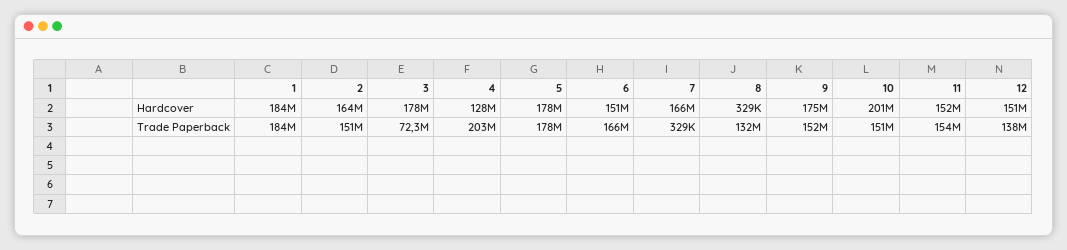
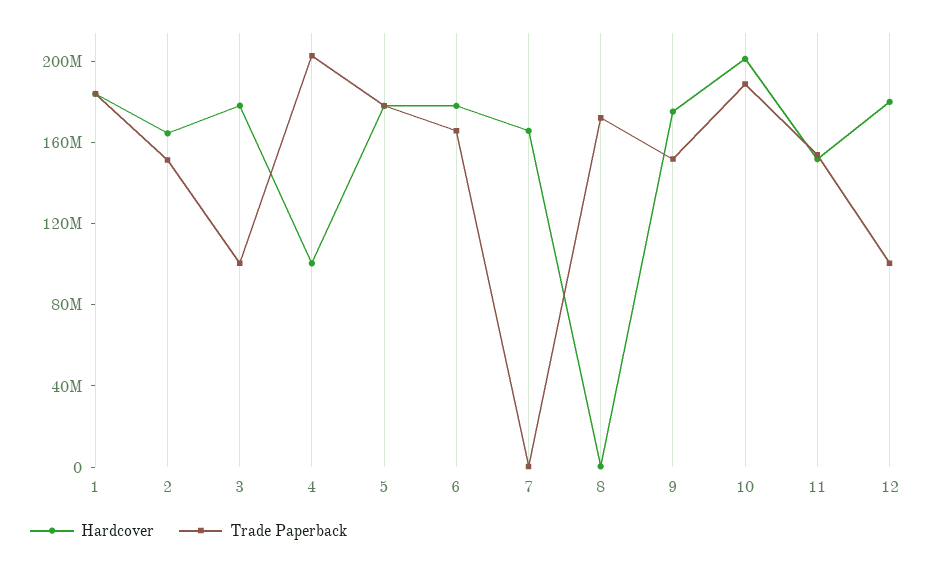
  {
    "Hardcover": {
      "1": 184000000,
      "2": 164000000,
      "3": 178000000,
-     "4": 128000000,
+     "4": 100000000,
      "5": 178000000,
-     "6": 151000000,
+     "6": 180000000,
      "7": 166000000,
      "8": 329000,
      "9": 175000000,
      "10": 201000000,
      "11": 152000000,
-     "12": 151000000
+     "12": 180000000
    },
    "Trade Paperback": {
      "1": 184000000,
      "2": 151000000,
-     "3": 72300000,
+     "3": 100000000,
      "4": 203000000,
      "5": 178000000,
      "6": 166000000,
      "7": 329000,
-     "8": 132000000,
+     "8": 170000000,
      "9": 152000000,
-     "10": 151000000,
+     "10": 190000000,
      "11": 154000000,
-     "12": 138000000
+     "12": 100000000
    }
  }

